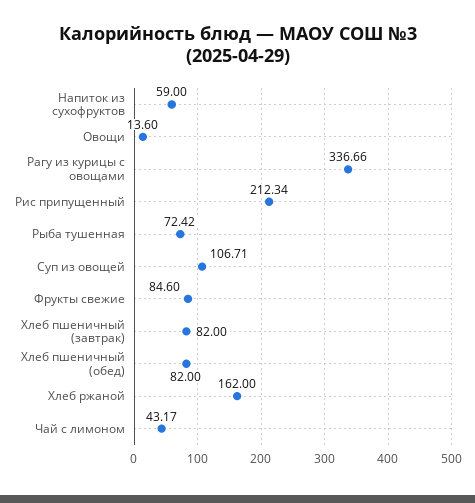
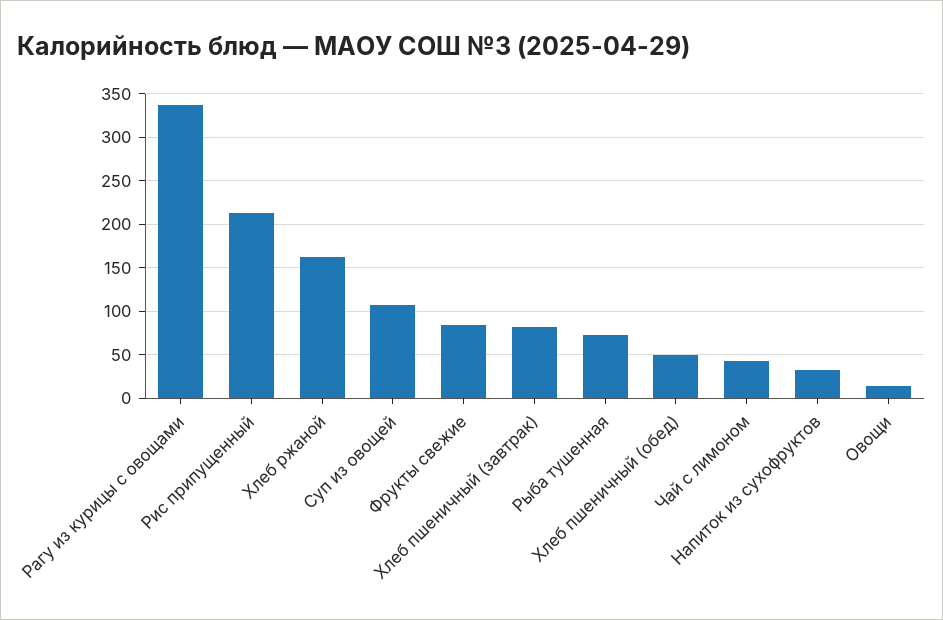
  {
-   "Напиток из сухофруктов": 59,
+   "Напиток из сухофруктов": 30,
    "Овощи": 13.6,
    "Рагу из курицы с овощами": 336.66,
    "Рис припущенный": 212.34,
    "Рыба тушенная": 72.42,
    "Суп из овощей": 106.71,
    "Фрукты свежие": 84.6,
    "Хлеб пшеничный (завтрак)": 82,
-   "Хлеб пшеничный (обед)": 82,
+   "Хлеб пшеничный (обед)": 50,
    "Хлеб ржаной": 162,
    "Чай с лимоном": 43.17
  }

